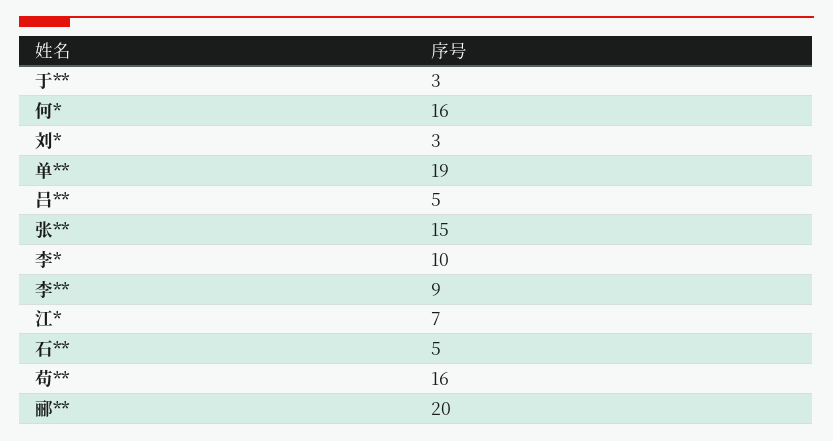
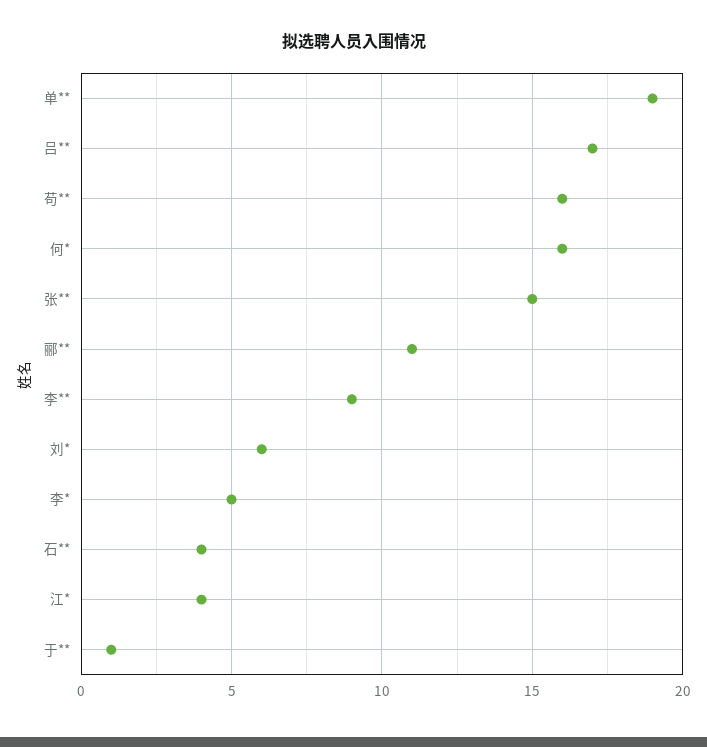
  {
-   "于**": 3,
+   "于**": 1,
    "何*": 16,
-   "刘*": 3,
+   "刘*": 6,
    "单**": 19,
-   "吕**": 5,
+   "吕**": 17,
    "张**": 15,
-   "李*": 10,
+   "李*": 5,
    "李**": 9,
-   "江*": 7,
+   "江*": 4,
-   "石**": 5,
+   "石**": 4,
    "苟**": 16,
-   "郦**": 20
+   "郦**": 11
  }

